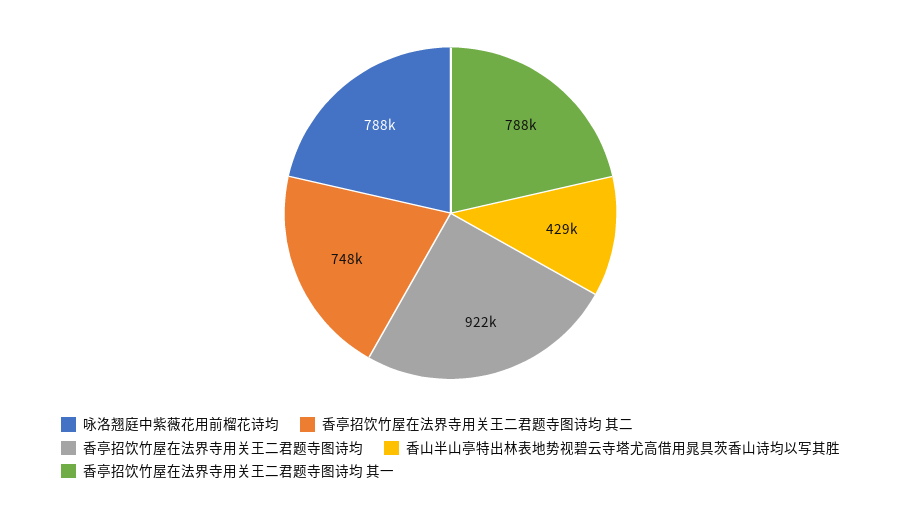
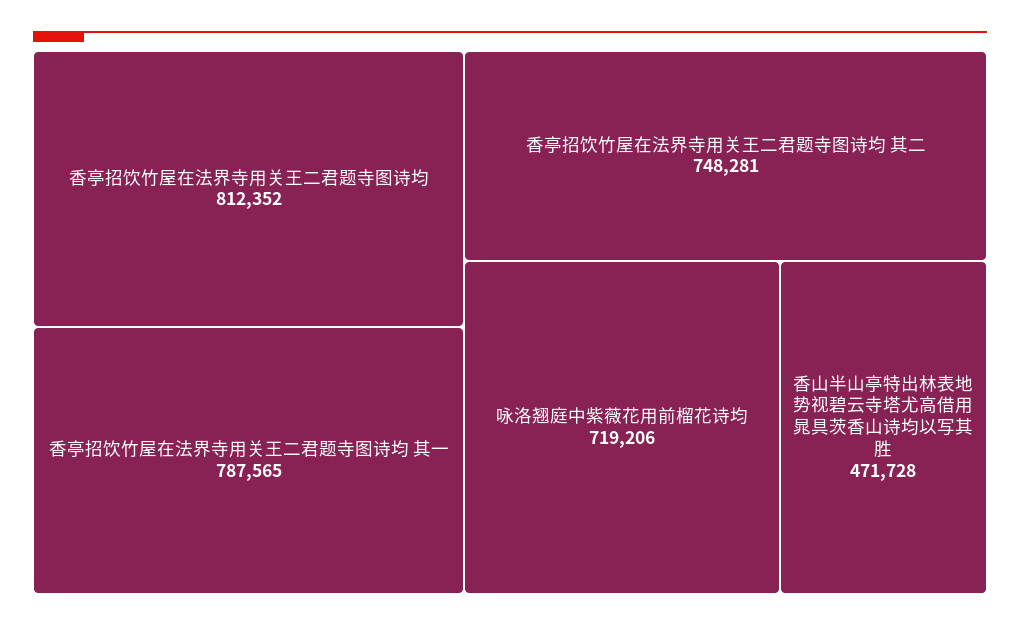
  {
-   "咏洛翘庭中紫薇花用前榴花诗均": 788000,
+   "咏洛翘庭中紫薇花用前榴花诗均": 719206,
    "香亭招饮竹屋在法界寺用关王二君题寺图诗均 其二": 748281,
-   "香亭招饮竹屋在法界寺用关王二君题寺图诗均": 922000,
+   "香亭招饮竹屋在法界寺用关王二君题寺图诗均": 812352,
-   "香山半山亭特出林表地势视碧云寺塔尤高借用晁具茨香山诗均以写其胜": 429000,
+   "香山半山亭特出林表地势视碧云寺塔尤高借用晁具茨香山诗均以写其胜": 471728,
    "香亭招饮竹屋在法界寺用关王二君题寺图诗均 其一": 787565
  }

